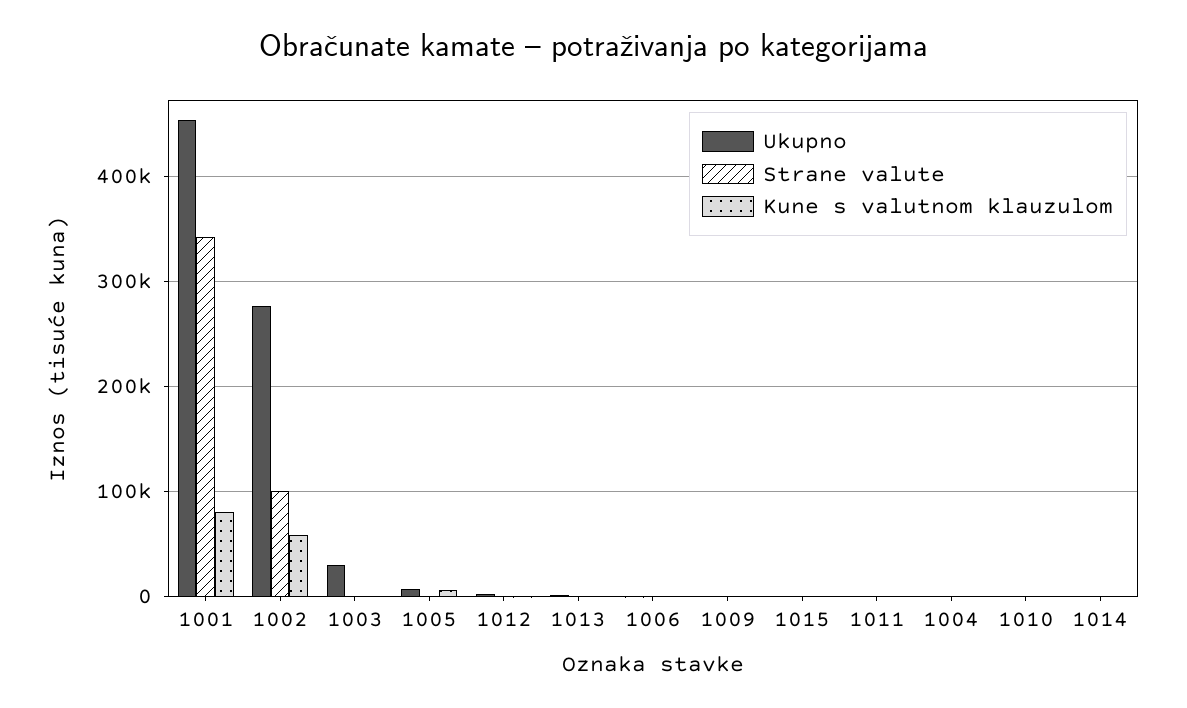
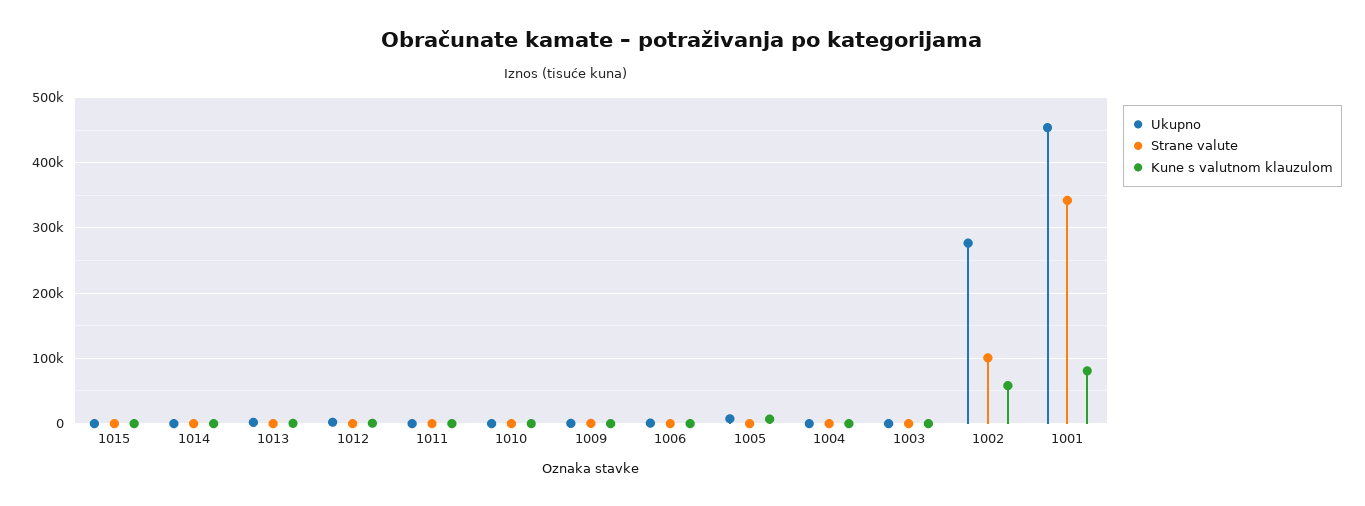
  {
    "Ukupno": {
      "1001": 450000,
      "1002": 280000,
-     "1003": 30000,
+     "1003": 0,
      "1005": 10000,
      "1012": 0,
      "1013": 0,
      "1006": 0,
      "1009": 0,
      "1015": 0,
      "1011": 0,
      "1004": 0,
      "1010": 0,
      "1014": 0
    },
    "Strane valute": {
      "1001": 340000,
      "1002": 100000,
      "1003": 0,
      "1005": 0,
      "1012": 0,
      "1013": 0,
      "1006": 0,
      "1009": 0,
      "1015": 0,
      "1011": 0,
      "1004": 0,
      "1010": 0,
      "1014": 0
    },
    "Kune s valutnom klauzulom": {
      "1001": 80000,
      "1002": 60000,
      "1003": 0,
      "1005": 10000,
      "1012": 0,
      "1013": 0,
      "1006": 0,
      "1009": 0,
      "1015": 0,
      "1011": 0,
      "1004": 0,
      "1010": 0,
      "1014": 0
    }
  }

